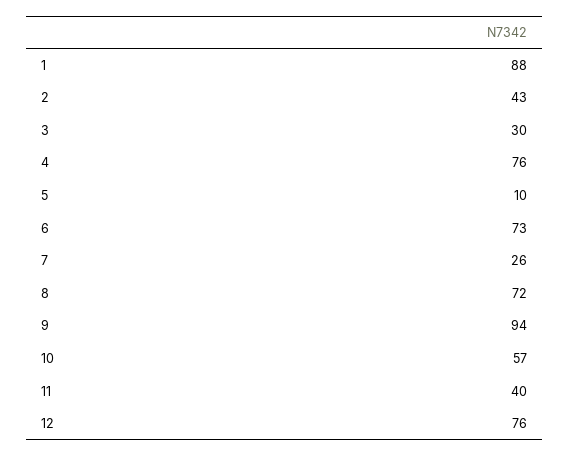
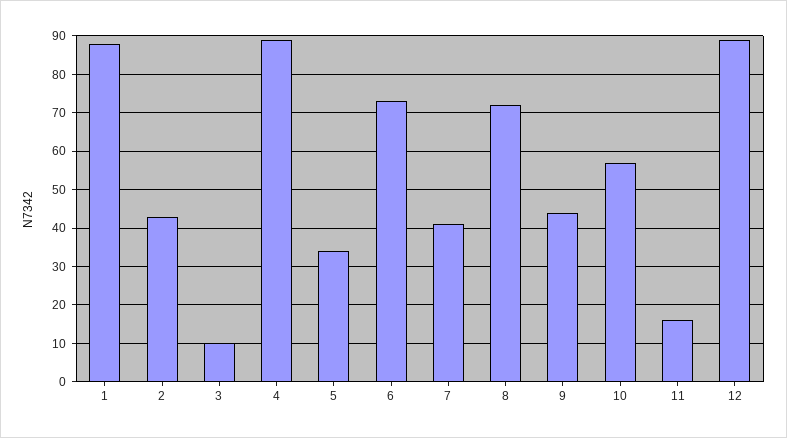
  {
    "1": 88,
    "2": 43,
-   "3": 30,
+   "3": 10,
-   "4": 76,
+   "4": 90,
-   "5": 10,
+   "5": 35,
    "6": 73,
-   "7": 26,
+   "7": 40,
    "8": 72,
-   "9": 94,
+   "9": 45,
    "10": 57,
-   "11": 40,
+   "11": 15,
-   "12": 76
+   "12": 90
  }

